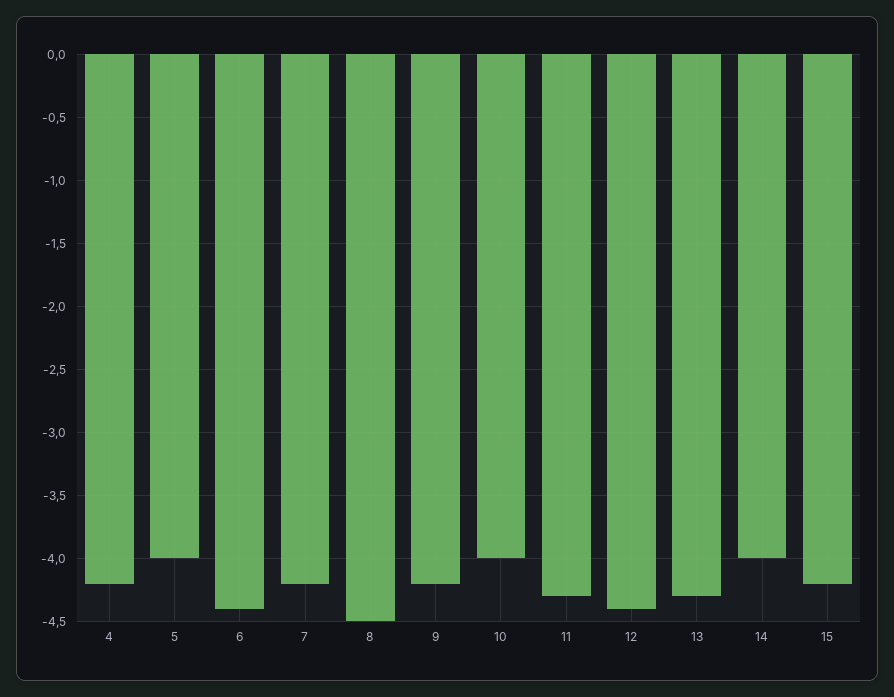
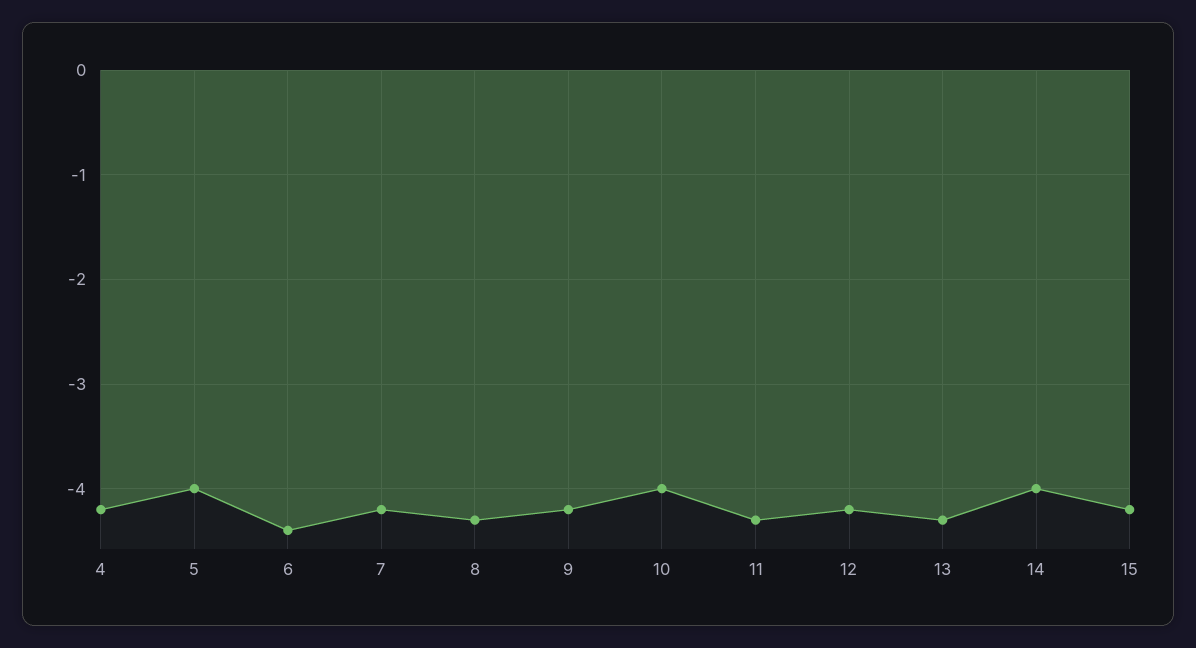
  {
    "4": -4.2,
    "5": -4,
    "6": -4.4,
    "7": -4.2,
-   "8": -4.5,
+   "8": -4.3,
    "9": -4.2,
    "10": -4,
    "11": -4.3,
-   "12": -4.4,
+   "12": -4.2,
    "13": -4.3,
    "14": -4,
    "15": -4.2
  }

